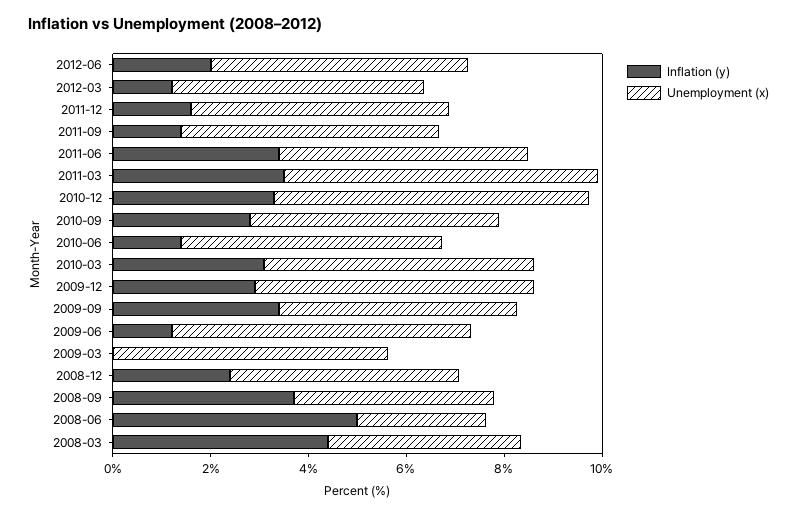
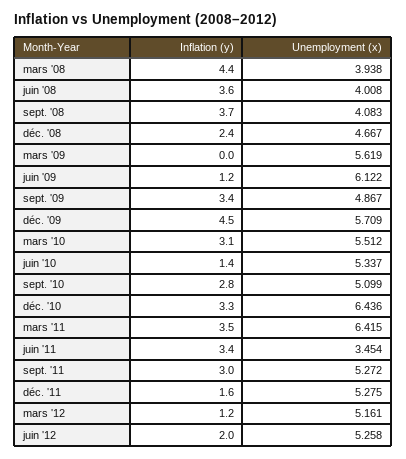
  {
    "Inflation (y)": {
      "2012-06": 2,
      "2012-03": 1.2,
      "2011-12": 1.6,
-     "2011-09": 1.5,
+     "2011-09": 3,
      "2011-06": 3.4,
      "2011-03": 3.5,
      "2010-12": 3.3,
      "2010-09": 2.8,
      "2010-06": 1.4,
      "2010-03": 3.1,
-     "2009-12": 3,
+     "2009-12": 4.5,
      "2009-09": 3.4,
      "2009-06": 1.2,
      "2009-03": 0,
      "2008-12": 2.4,
      "2008-09": 3.7,
-     "2008-06": 5,
+     "2008-06": 3.6,
      "2008-03": 4.4
    },
    "Unemployment (x)": {
      "2012-06": 5.258,
      "2012-03": 5.161,
      "2011-12": 5.275,
      "2011-09": 5.272,
-     "2011-06": 5,
+     "2011-06": 3.454,
      "2011-03": 6.415,
      "2010-12": 6.436,
      "2010-09": 5.099,
      "2010-06": 5.337,
      "2010-03": 5.512,
      "2009-12": 5.709,
      "2009-09": 4.867,
      "2009-06": 6.122,
      "2009-03": 5.619,
      "2008-12": 4.667,
      "2008-09": 4.083,
-     "2008-06": 2.5,
+     "2008-06": 4.008,
      "2008-03": 3.938
    }
  }

